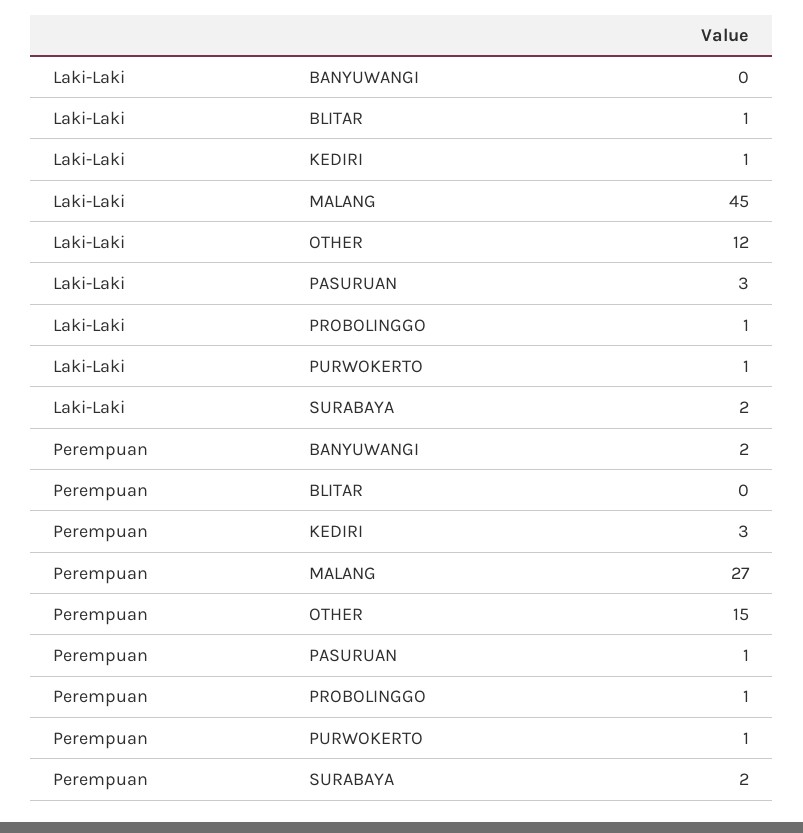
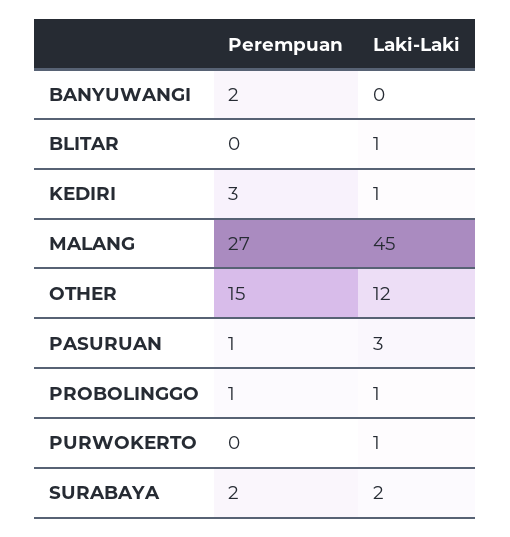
  {
    "Laki-Laki": {
      "BANYUWANGI": 0,
      "BLITAR": 1,
      "KEDIRI": 1,
      "MALANG": 45,
      "OTHER": 12,
      "PASURUAN": 3,
      "PROBOLINGGO": 1,
      "PURWOKERTO": 1,
      "SURABAYA": 2
    },
    "Perempuan": {
      "BANYUWANGI": 2,
      "BLITAR": 0,
      "KEDIRI": 3,
      "MALANG": 27,
      "OTHER": 15,
      "PASURUAN": 1,
      "PROBOLINGGO": 1,
-     "PURWOKERTO": 1,
+     "PURWOKERTO": 0,
      "SURABAYA": 2
    }
  }

